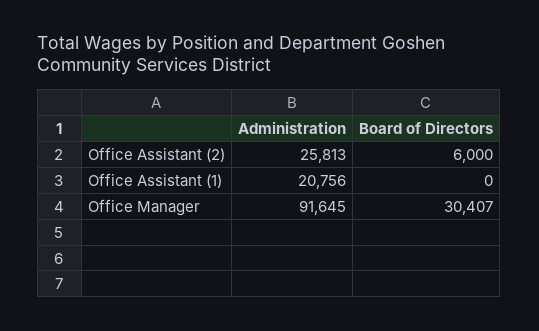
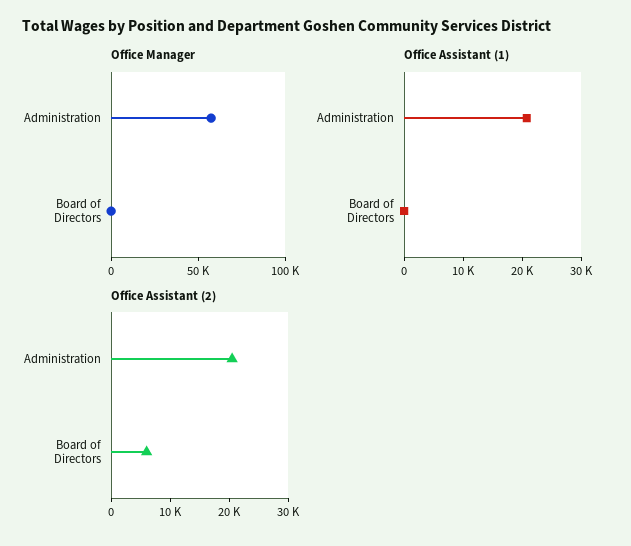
  {
    "Office Assistant (2)": {
-     "Administration": 25813,
+     "Administration": 20000,
      "Board of Directors": 6000
    },
    "Office Assistant (1)": {
      "Administration": 20756,
      "Board of Directors": 0
    },
    "Office Manager": {
-     "Administration": 91645,
+     "Administration": 60000,
-     "Board of Directors": 30407
+     "Board of Directors": 0
    }
  }

